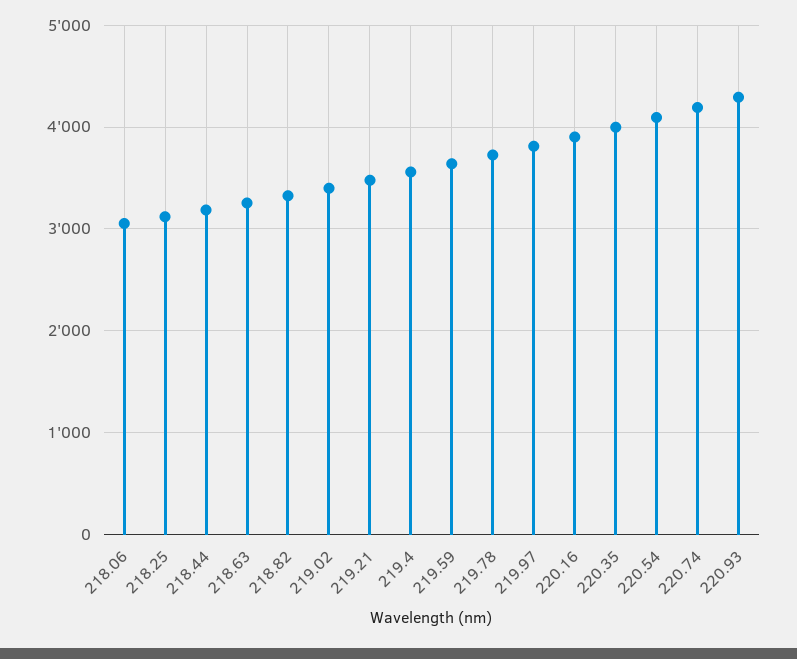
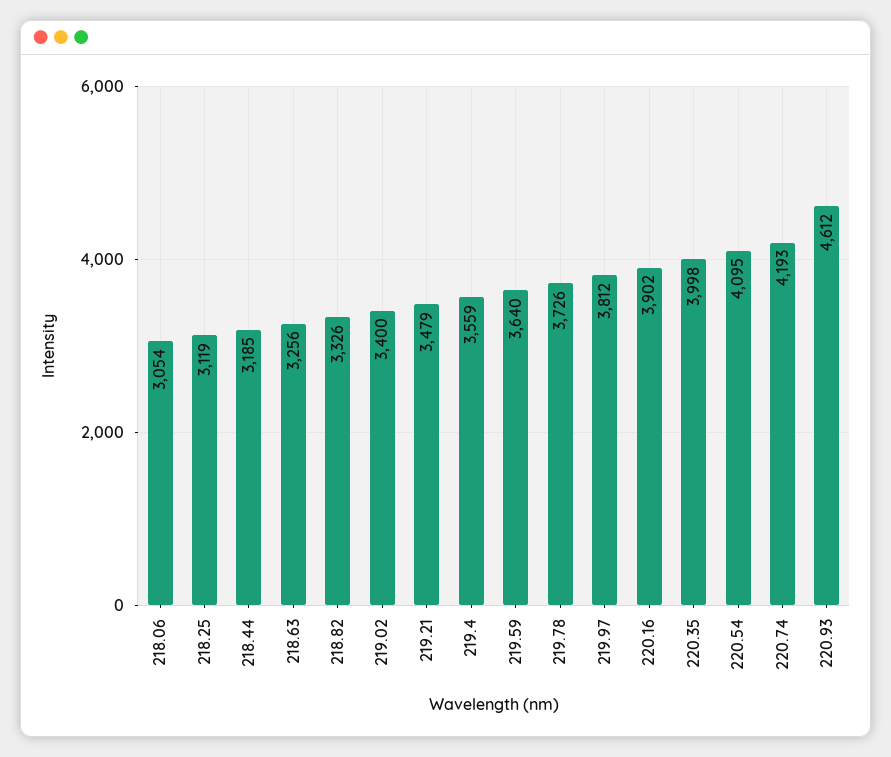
  {
    "218.06": 3054,
    "218.25": 3119,
    "218.44": 3185,
    "218.63": 3256,
    "218.82": 3326,
    "219.02": 3400,
    "219.21": 3479,
    "219.4": 3559,
    "219.59": 3640,
    "219.78": 3726,
    "219.97": 3812,
    "220.16": 3902,
    "220.35": 3998,
    "220.54": 4095,
    "220.74": 4193,
-   "220.93": 4300
+   "220.93": 4612
  }

